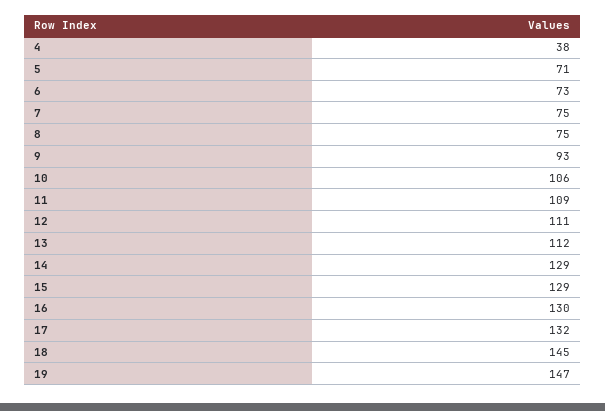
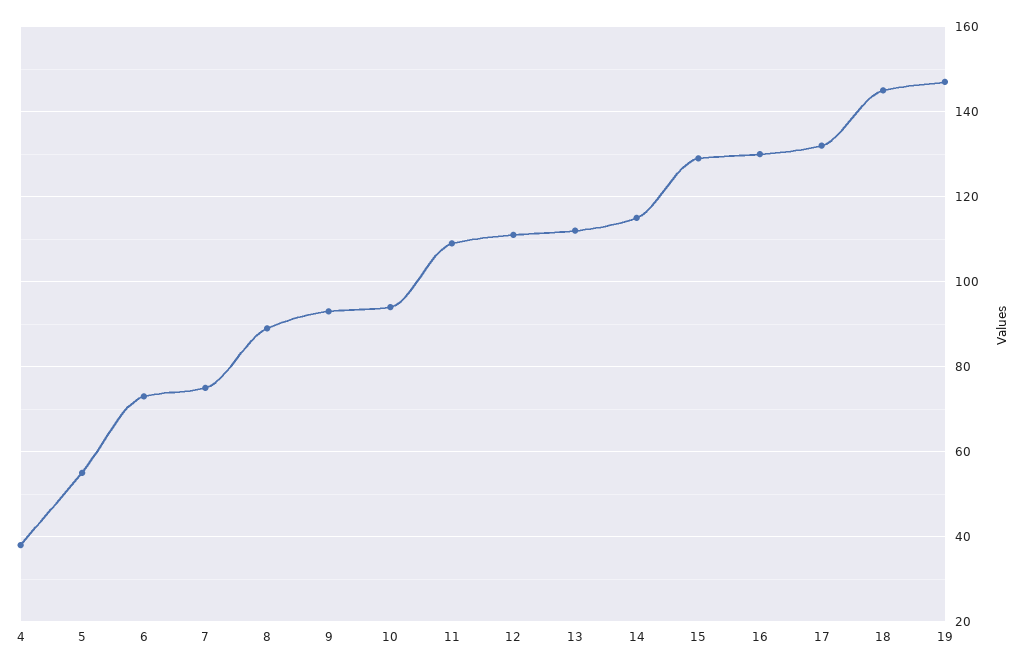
  {
    "4": 38,
-   "5": 71,
+   "5": 55,
    "6": 73,
    "7": 75,
-   "8": 75,
+   "8": 90,
    "9": 93,
-   "10": 106,
+   "10": 95,
    "11": 109,
    "12": 111,
    "13": 112,
-   "14": 129,
+   "14": 115,
    "15": 129,
    "16": 130,
    "17": 132,
    "18": 145,
    "19": 147
  }

